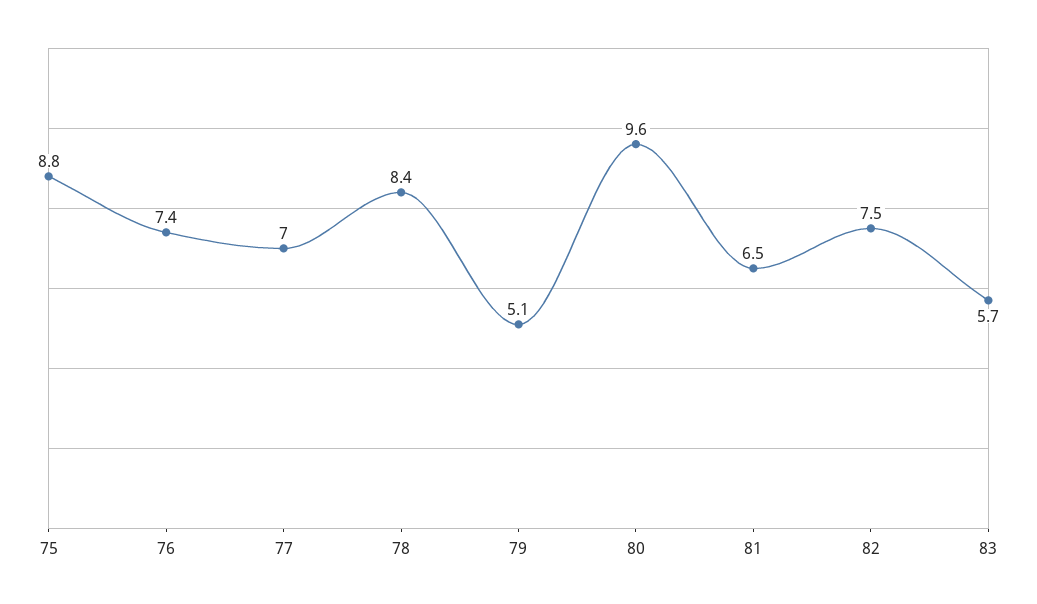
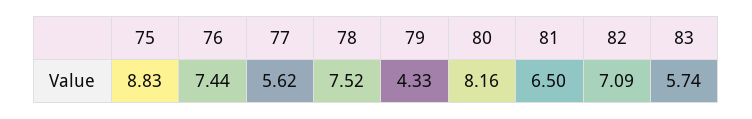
  {
    "75": 8.83,
    "76": 7.44,
-   "77": 7,
+   "77": 5.62,
-   "78": 8.4,
+   "78": 7.52,
-   "79": 5.1,
+   "79": 4.33,
-   "80": 9.6,
+   "80": 8.16,
    "81": 6.5,
-   "82": 7.5,
+   "82": 7.09,
    "83": 5.74
  }

